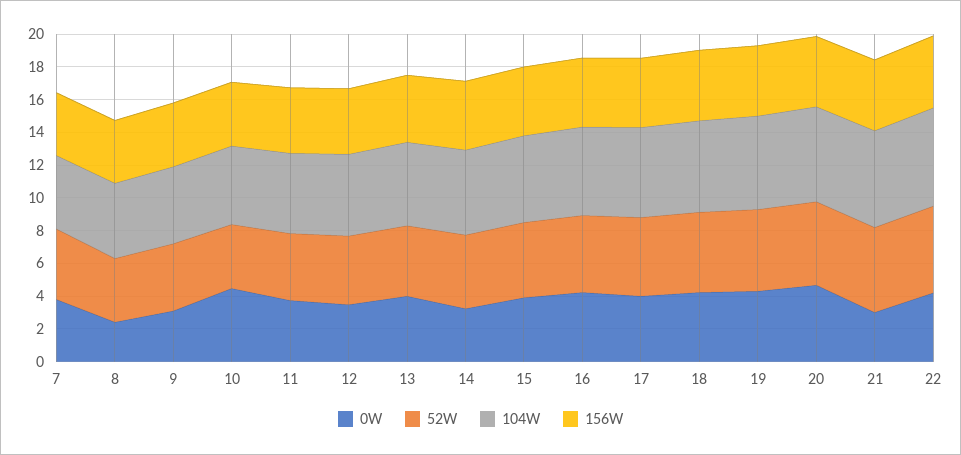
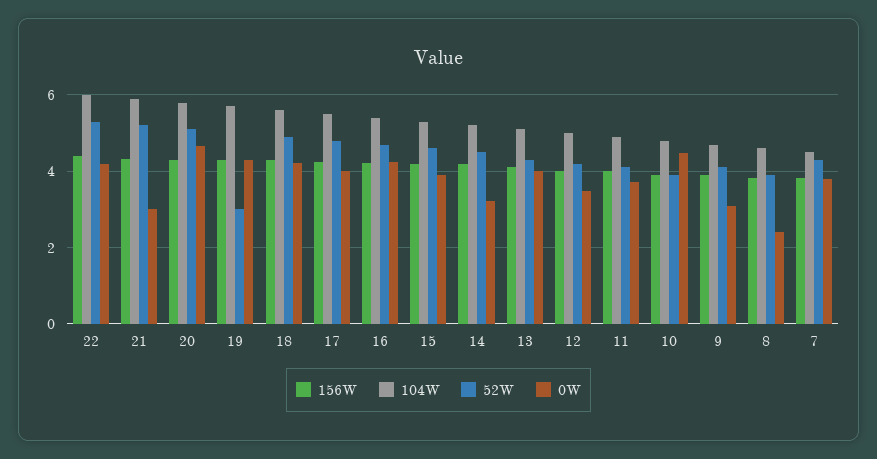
  {
    "0W": {
      "7": 3.8,
      "8": 2.4,
      "9": 3.2,
      "10": 4.4,
      "11": 3.8,
      "12": 3.4,
      "13": 4,
      "14": 3.2,
      "15": 4,
      "16": 4.2,
      "17": 4,
      "18": 4.2,
      "19": 4.4,
      "20": 4.6,
      "21": 3,
      "22": 4.2
    },
    "52W": {
      "7": 4.4,
      "8": 4,
      "9": 4.2,
      "10": 4,
      "11": 4.2,
      "12": 4.2,
      "13": 4.4,
      "14": 4.6,
      "15": 4.6,
      "16": 4.8,
      "17": 4.8,
      "18": 5,
-     "19": 5,
+     "19": 3,
      "20": 5.2,
      "21": 5.2,
      "22": 5.4
    },
    "104W": {
      "7": 4.6,
      "8": 4.6,
      "9": 4.8,
      "10": 4.8,
      "11": 5,
      "12": 5,
      "13": 5.2,
      "14": 5.2,
      "15": 5.4,
      "16": 5.4,
      "17": 5.6,
      "18": 5.6,
      "19": 5.8,
      "20": 5.8,
      "21": 6,
      "22": 6
    },
    "156W": {
      "7": 3.8,
      "8": 3.8,
      "9": 4,
      "10": 4,
      "11": 4,
      "12": 4,
      "13": 4.2,
      "14": 4.2,
      "15": 4.2,
      "16": 4.2,
      "17": 4.2,
      "18": 4.4,
      "19": 4.4,
      "20": 4.4,
      "21": 4.4,
      "22": 4.4
    }
  }

